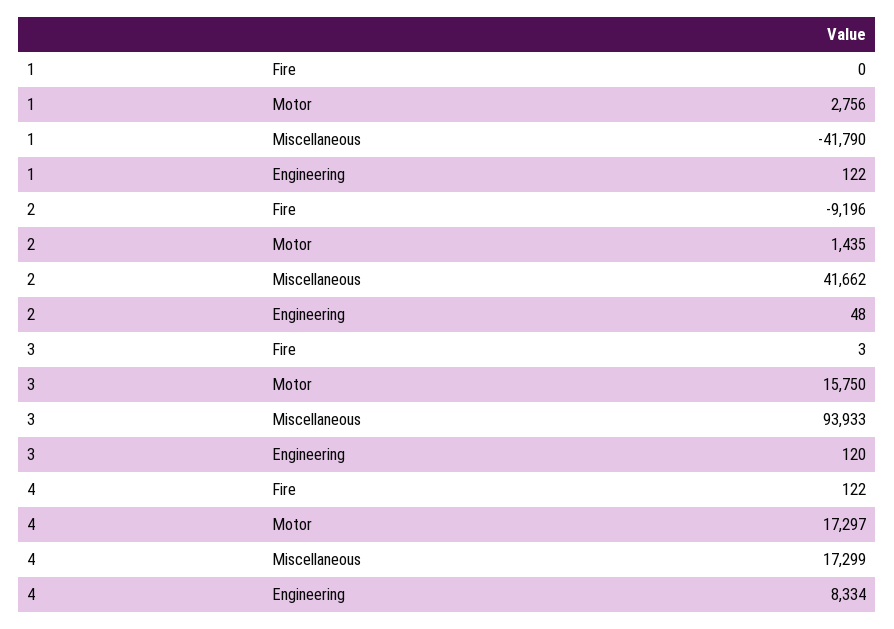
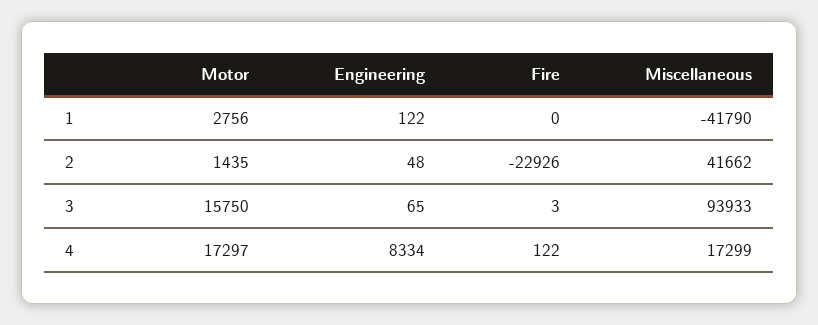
  {
    "1": {
      "Fire": 0,
      "Motor": 2756,
      "Miscellaneous": -41790,
      "Engineering": 122
    },
    "2": {
-     "Fire": -9196,
+     "Fire": -22926,
      "Motor": 1435,
      "Miscellaneous": 41662,
      "Engineering": 48
    },
    "3": {
      "Fire": 3,
      "Motor": 15750,
      "Miscellaneous": 93933,
-     "Engineering": 120
+     "Engineering": 65
    },
    "4": {
      "Fire": 122,
      "Motor": 17297,
      "Miscellaneous": 17299,
      "Engineering": 8334
    }
  }

